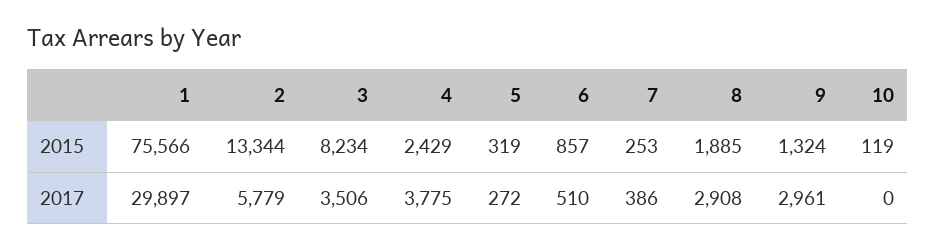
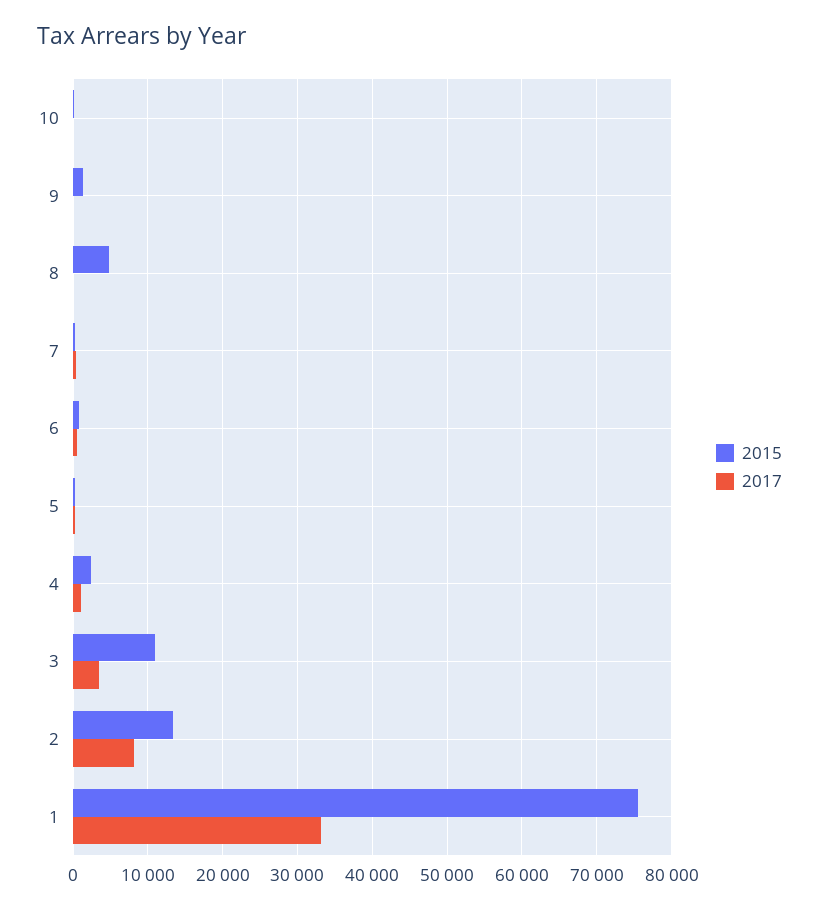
  {
    "2015": {
      "1": 75566,
      "2": 13344,
-     "3": 8234,
+     "3": 11000,
      "4": 2429,
      "5": 319,
      "6": 857,
      "7": 253,
-     "8": 1885,
+     "8": 5000,
      "9": 1324,
      "10": 119
    },
    "2017": {
-     "1": 29897,
+     "1": 33000,
-     "2": 5779,
+     "2": 8000,
      "3": 3506,
-     "4": 3775,
+     "4": 1000,
      "5": 272,
      "6": 510,
      "7": 386,
-     "8": 2908,
+     "8": 0,
-     "9": 2961,
+     "9": 0,
      "10": 0
    }
  }

